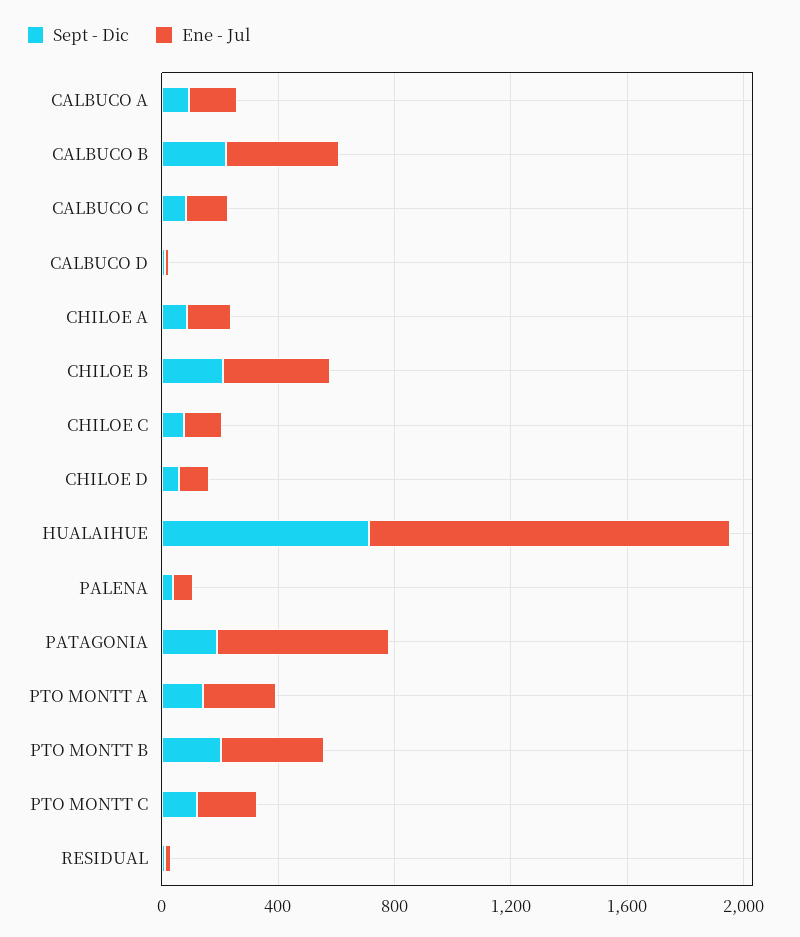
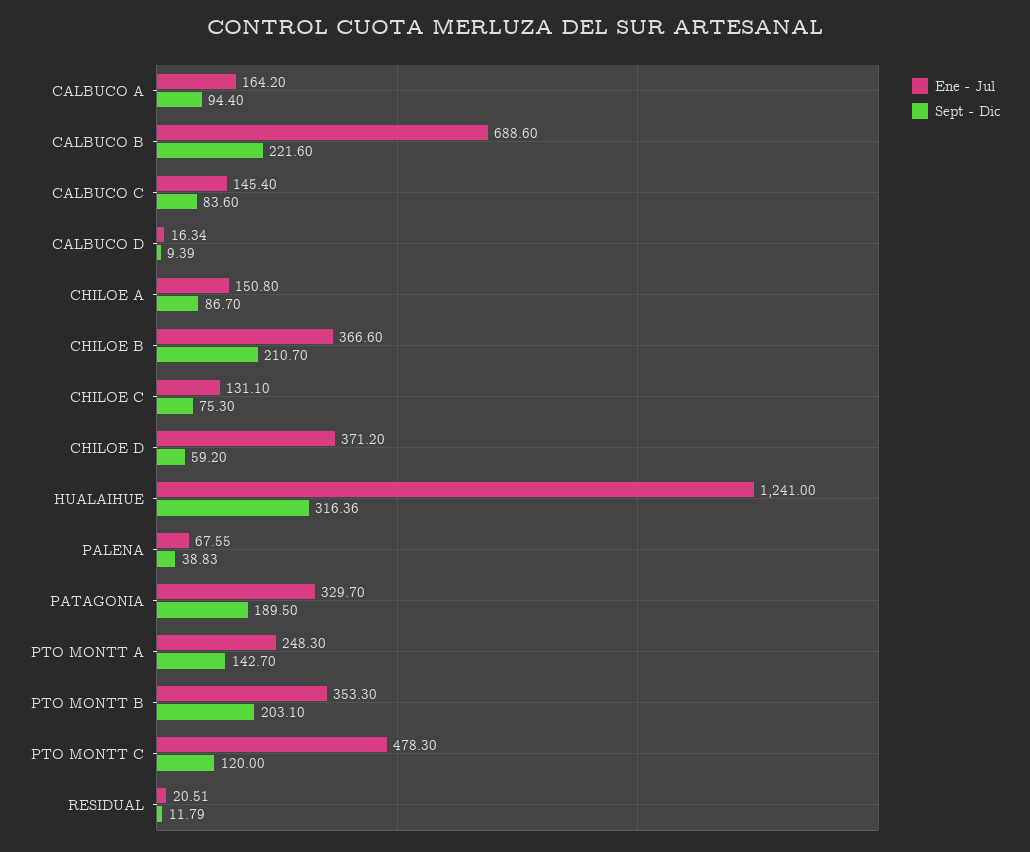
  {
    "Sept - Dic": {
      "CALBUCO A": 94.4,
      "CALBUCO B": 221.6,
      "CALBUCO C": 83.6,
      "CALBUCO D": 9.39,
      "CHILOE A": 86.7,
      "CHILOE B": 210.7,
      "CHILOE C": 75.3,
      "CHILOE D": 59.2,
-     "HUALAIHUE": 700,
+     "HUALAIHUE": 316.36,
      "PALENA": 38.83,
      "PATAGONIA": 189.5,
      "PTO MONTT A": 142.7,
      "PTO MONTT B": 203.1,
      "PTO MONTT C": 120,
      "RESIDUAL": 11.79
    },
    "Ene - Jul": {
      "CALBUCO A": 164.2,
-     "CALBUCO B": 400,
+     "CALBUCO B": 688.6,
      "CALBUCO C": 145.4,
      "CALBUCO D": 16.34,
      "CHILOE A": 150.8,
      "CHILOE B": 366.6,
      "CHILOE C": 131.1,
-     "CHILOE D": 100,
+     "CHILOE D": 371.2,
      "HUALAIHUE": 1241,
      "PALENA": 67.55,
-     "PATAGONIA": 600,
+     "PATAGONIA": 329.7,
      "PTO MONTT A": 248.3,
      "PTO MONTT B": 353.3,
-     "PTO MONTT C": 200,
+     "PTO MONTT C": 478.3,
      "RESIDUAL": 20.51
    }
  }

